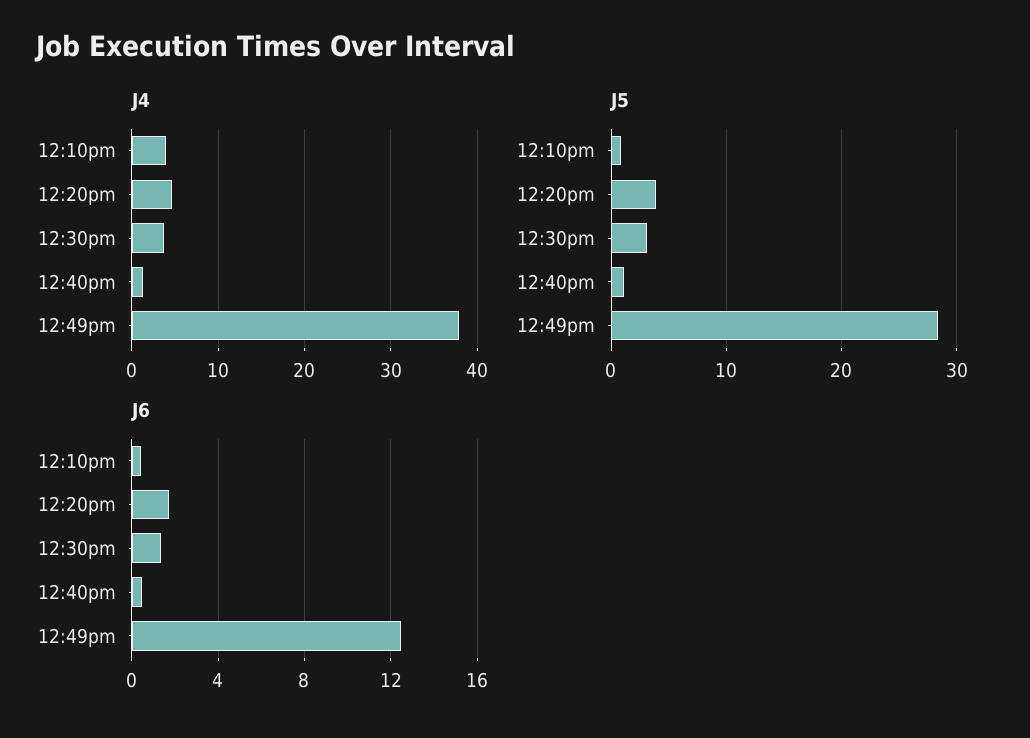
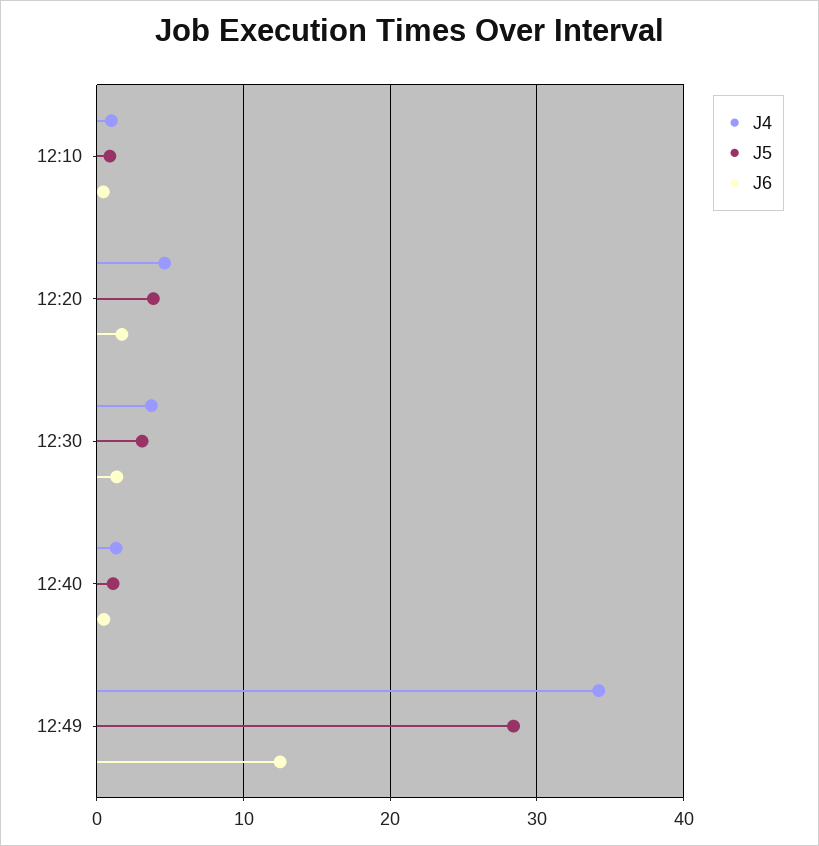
  {
    "J4": {
-     "12:10pm": 4,
+     "12:10pm": 1,
      "12:20pm": 5,
      "12:30pm": 4,
      "12:40pm": 1,
-     "12:49pm": 38
+     "12:49pm": 34
    },
    "J5": {
      "12:10pm": 1,
      "12:20pm": 4,
      "12:30pm": 3,
      "12:40pm": 1,
      "12:49pm": 28
    },
    "J6": {
      "12:10pm": 0.5,
      "12:20pm": 1.5,
      "12:30pm": 1.5,
      "12:40pm": 0.5,
      "12:49pm": 12.5
    }
  }

